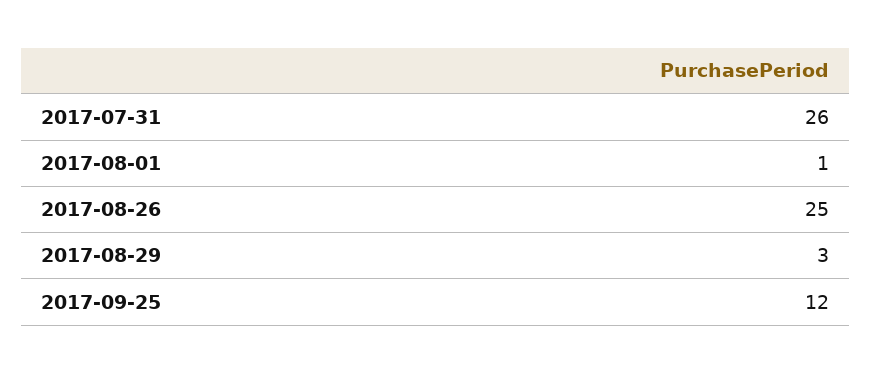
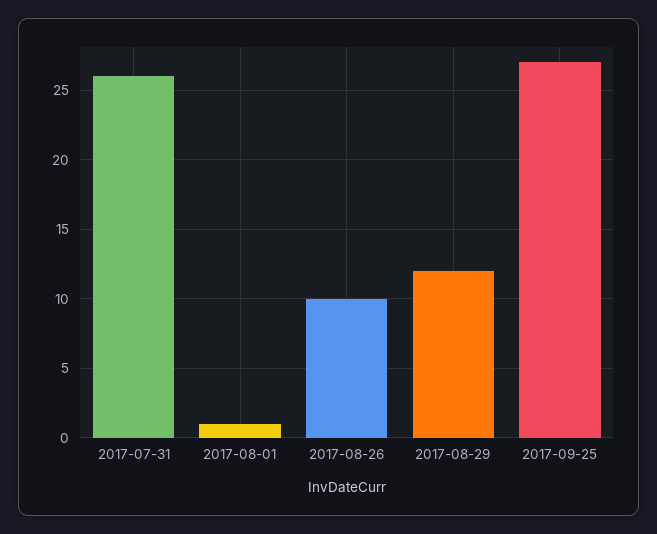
  {
    "2017-07-31": 26,
    "2017-08-01": 1,
-   "2017-08-26": 25,
+   "2017-08-26": 10,
-   "2017-08-29": 3,
+   "2017-08-29": 12,
-   "2017-09-25": 12
+   "2017-09-25": 27
  }

